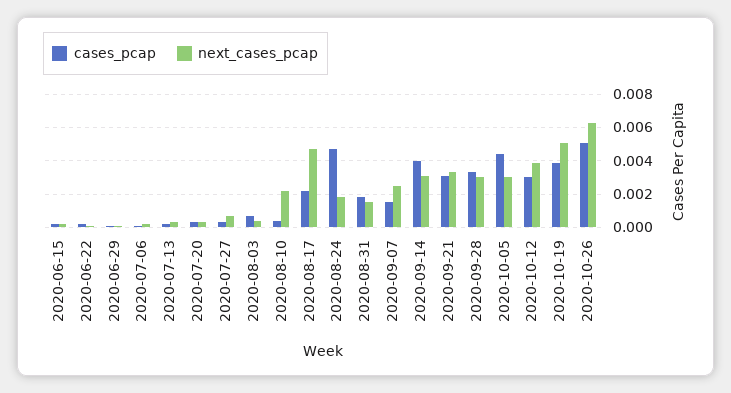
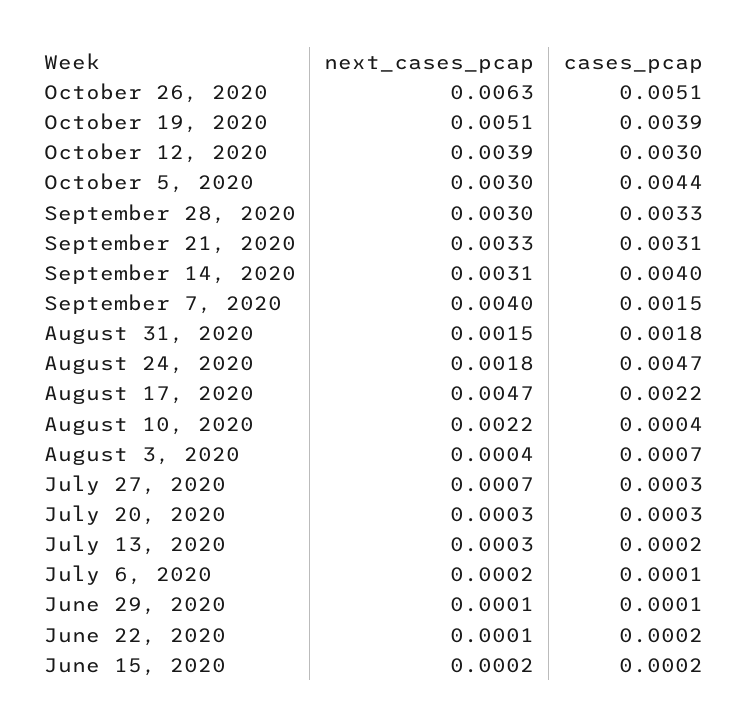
  {
    "cases_pcap": {
      "2020-06-15": 0.0002,
      "2020-06-22": 0.0002,
      "2020-06-29": 0.0001,
      "2020-07-06": 0.0001,
      "2020-07-13": 0.0002,
      "2020-07-20": 0.0003,
      "2020-07-27": 0.0003,
      "2020-08-03": 0.0007,
      "2020-08-10": 0.0004,
      "2020-08-17": 0.0022,
      "2020-08-24": 0.0047,
      "2020-08-31": 0.0018,
      "2020-09-07": 0.0015,
      "2020-09-14": 0.004,
      "2020-09-21": 0.0031,
      "2020-09-28": 0.0033,
      "2020-10-05": 0.0044,
      "2020-10-12": 0.003,
      "2020-10-19": 0.0039,
      "2020-10-26": 0.0051
    },
    "next_cases_pcap": {
      "2020-06-15": 0.0002,
      "2020-06-22": 0.0001,
      "2020-06-29": 0.0001,
      "2020-07-06": 0.0002,
      "2020-07-13": 0.0003,
      "2020-07-20": 0.0003,
      "2020-07-27": 0.0007,
      "2020-08-03": 0.0004,
      "2020-08-10": 0.0022,
      "2020-08-17": 0.0047,
      "2020-08-24": 0.0018,
      "2020-08-31": 0.0015,
-     "2020-09-07": 0.0025,
+     "2020-09-07": 0.004,
      "2020-09-14": 0.0031,
      "2020-09-21": 0.0033,
      "2020-09-28": 0.003,
      "2020-10-05": 0.003,
      "2020-10-12": 0.0039,
      "2020-10-19": 0.0051,
      "2020-10-26": 0.0063
    }
  }

